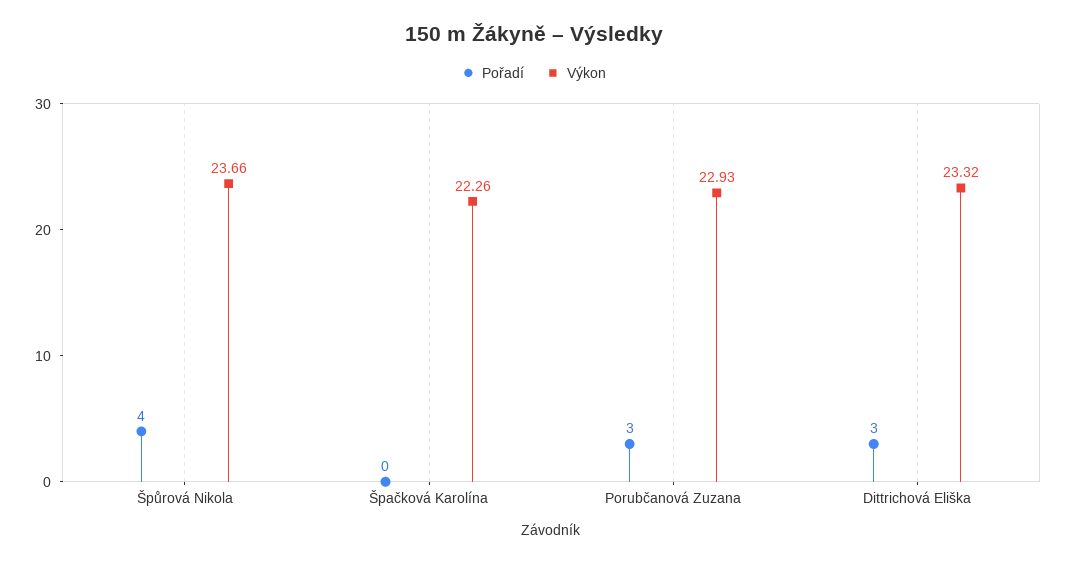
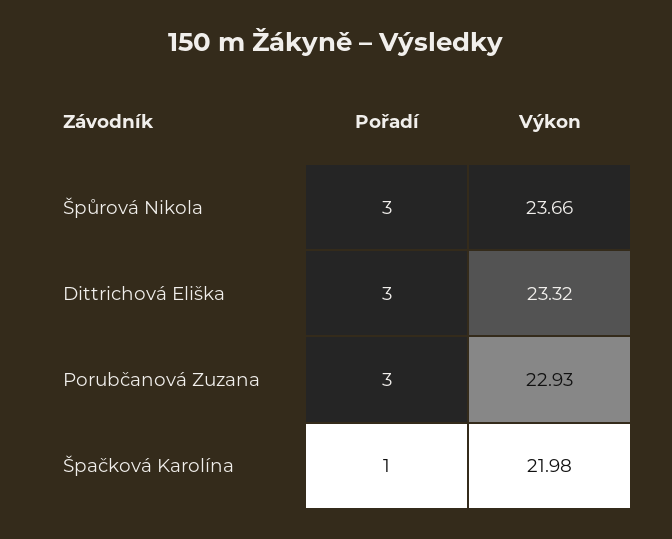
  {
    "Pořadí": {
-     "Špůrová Nikola": 4,
+     "Špůrová Nikola": 3,
-     "Špačková Karolína": 0,
+     "Špačková Karolína": 1,
      "Porubčanová Zuzana": 3,
      "Dittrichová Eliška": 3
    },
    "Výkon": {
      "Špůrová Nikola": 23.66,
-     "Špačková Karolína": 22.26,
+     "Špačková Karolína": 21.98,
      "Porubčanová Zuzana": 22.93,
      "Dittrichová Eliška": 23.32
    }
  }

